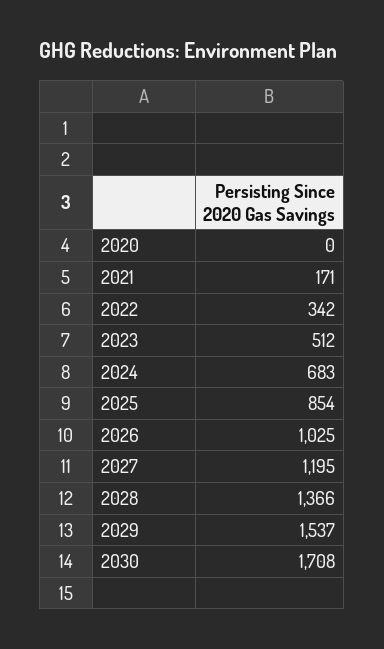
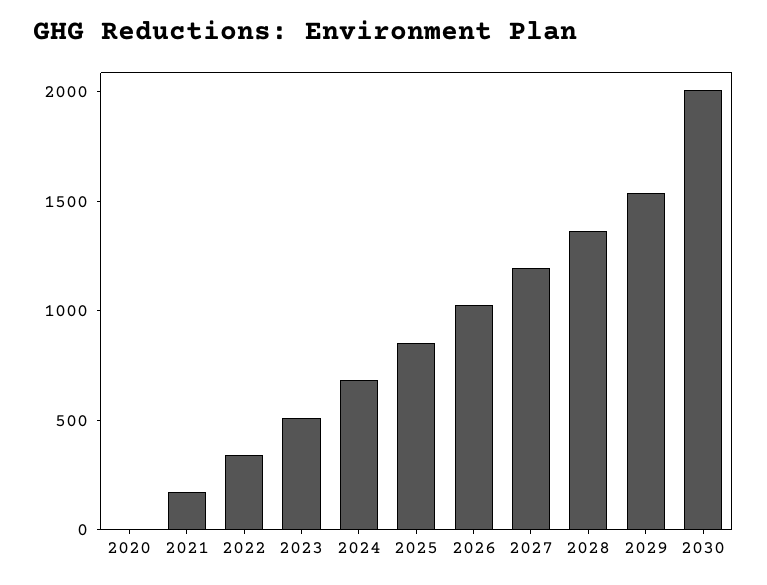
  {
    "2020": 0,
    "2021": 171,
    "2022": 342,
    "2023": 512,
    "2024": 683,
    "2025": 854,
    "2026": 1025,
    "2027": 1195,
    "2028": 1366,
    "2029": 1537,
-   "2030": 1708
+   "2030": 2000
  }

